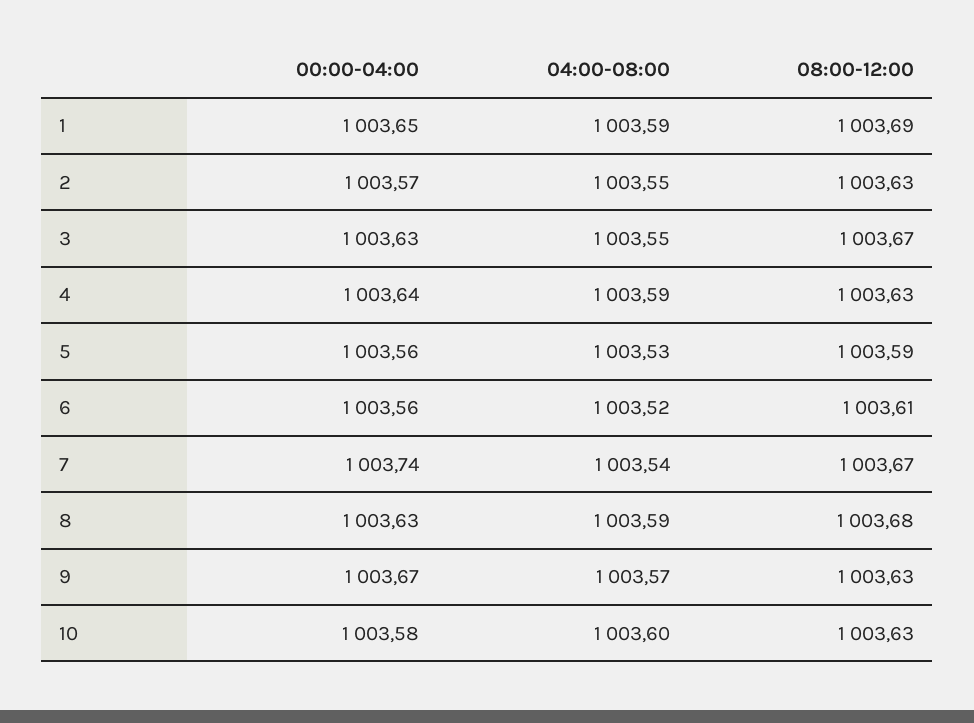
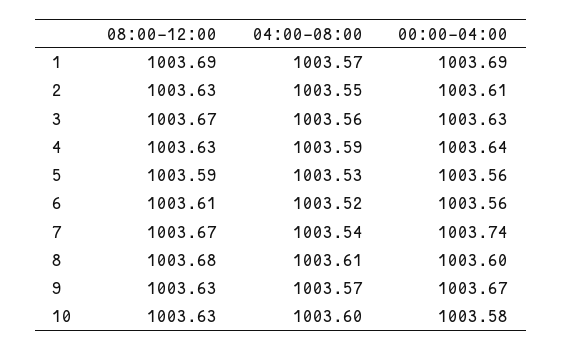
  {
    "00:00-04:00": {
-     "1": 1003.65,
+     "1": 1003.69,
-     "2": 1003.57,
+     "2": 1003.61,
      "3": 1003.63,
      "4": 1003.64,
      "5": 1003.56,
      "6": 1003.56,
      "7": 1003.74,
-     "8": 1003.63,
+     "8": 1003.6,
      "9": 1003.67,
      "10": 1003.58
    },
    "04:00-08:00": {
-     "1": 1003.59,
+     "1": 1003.57,
      "2": 1003.55,
-     "3": 1003.55,
+     "3": 1003.56,
      "4": 1003.59,
      "5": 1003.53,
      "6": 1003.52,
      "7": 1003.54,
-     "8": 1003.59,
+     "8": 1003.61,
      "9": 1003.57,
      "10": 1003.6
    },
    "08:00-12:00": {
      "1": 1003.69,
      "2": 1003.63,
      "3": 1003.67,
      "4": 1003.63,
      "5": 1003.59,
      "6": 1003.61,
      "7": 1003.67,
      "8": 1003.68,
      "9": 1003.63,
      "10": 1003.63
    }
  }

